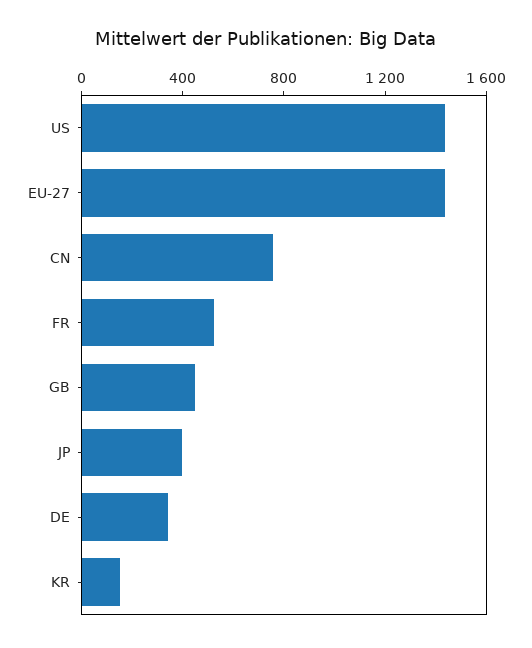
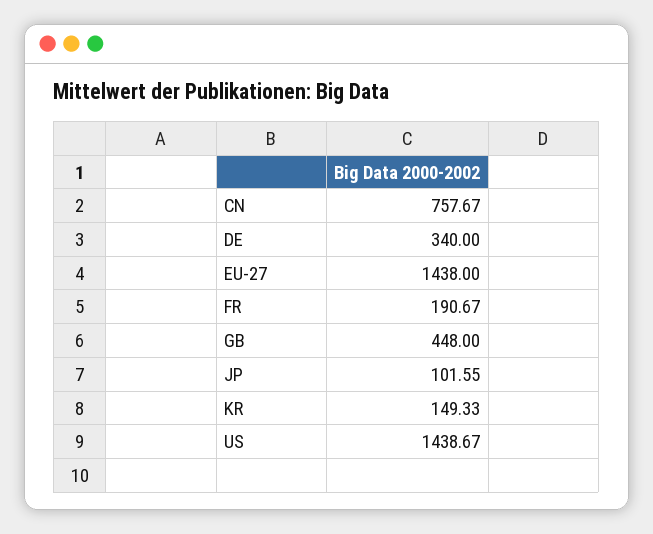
  {
    "US": 1438.67,
    "EU-27": 1438,
    "CN": 757.67,
-   "FR": 500,
+   "FR": 190.67,
    "GB": 448,
-   "JP": 400,
+   "JP": 101.55,
    "DE": 340,
    "KR": 149.33
  }

